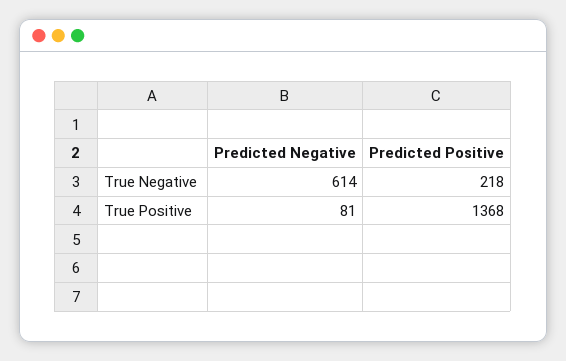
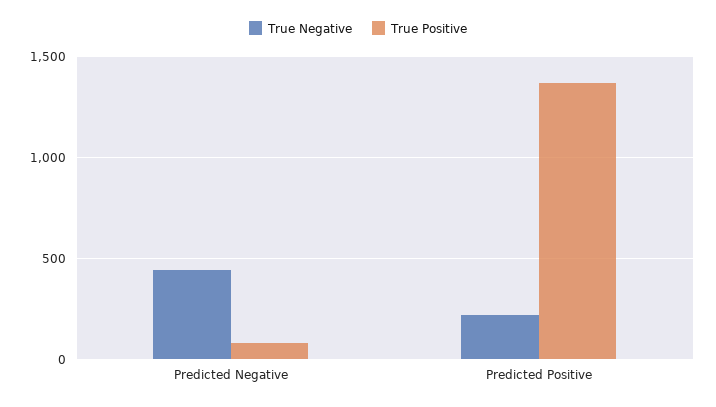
  {
    "True Negative": {
-     "Predicted Negative": 614,
+     "Predicted Negative": 450,
      "Predicted Positive": 218
    },
    "True Positive": {
      "Predicted Negative": 81,
      "Predicted Positive": 1368
    }
  }

